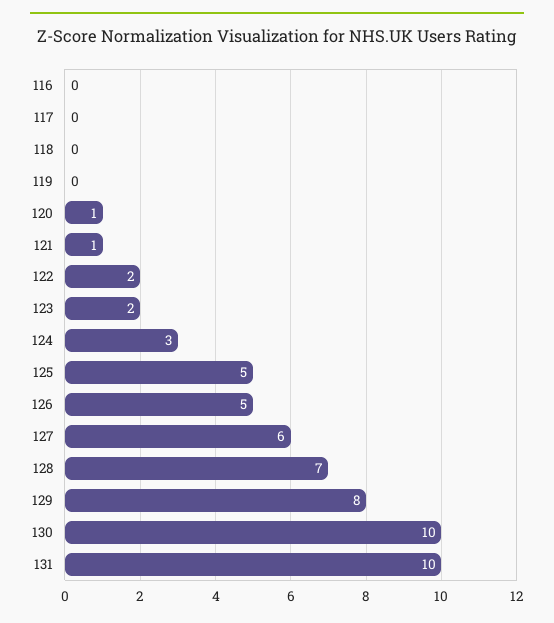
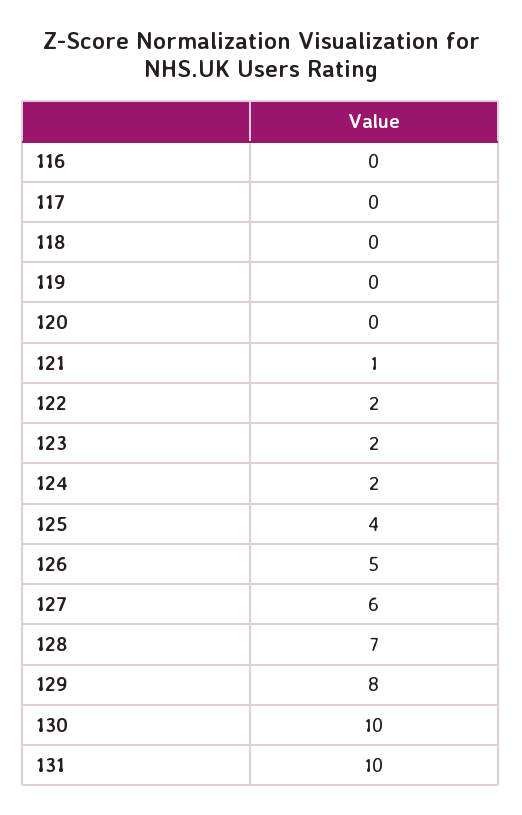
  {
    "116": 0,
    "117": 0,
    "118": 0,
    "119": 0,
-   "120": 1,
+   "120": 0,
    "121": 1,
    "122": 2,
    "123": 2,
-   "124": 3,
+   "124": 2,
-   "125": 5,
+   "125": 4,
    "126": 5,
    "127": 6,
    "128": 7,
    "129": 8,
    "130": 10,
    "131": 10
  }

